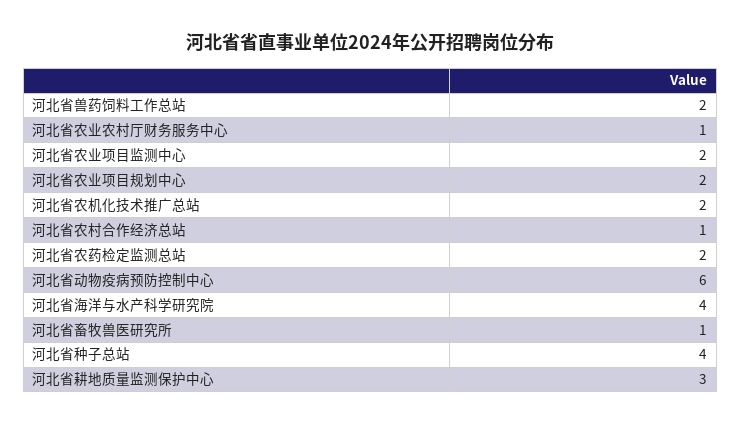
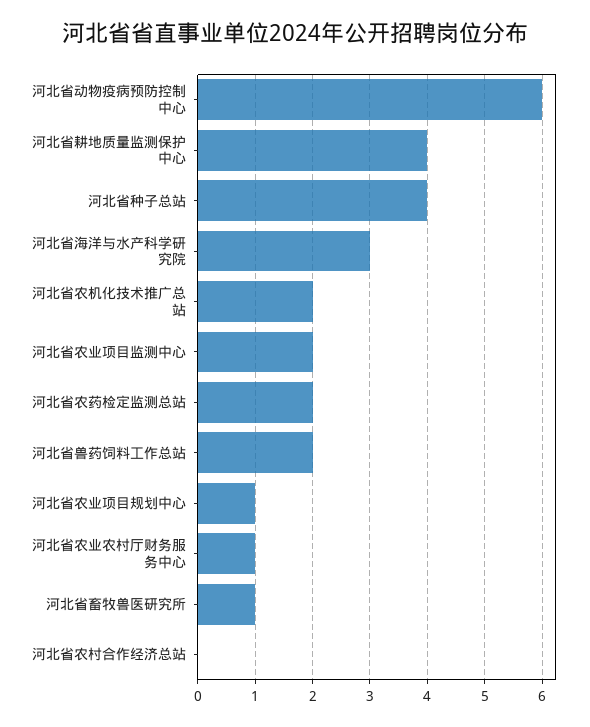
  {
    "河北省兽药饲料工作总站": 2,
    "河北省农业农村厅财务服务中心": 1,
    "河北省农业项目监测中心": 2,
-   "河北省农业项目规划中心": 2,
+   "河北省农业项目规划中心": 1,
    "河北省农机化技术推广总站": 2,
-   "河北省农村合作经济总站": 1,
+   "河北省农村合作经济总站": 0,
    "河北省农药检定监测总站": 2,
    "河北省动物疫病预防控制中心": 6,
-   "河北省海洋与水产科学研究院": 4,
+   "河北省海洋与水产科学研究院": 3,
    "河北省畜牧兽医研究所": 1,
    "河北省种子总站": 4,
-   "河北省耕地质量监测保护中心": 3
+   "河北省耕地质量监测保护中心": 4
  }

